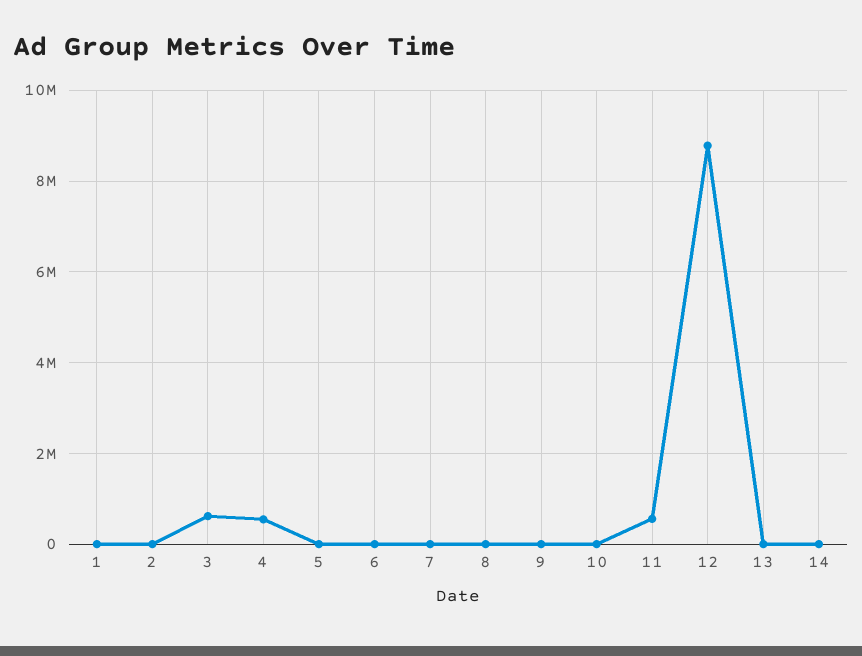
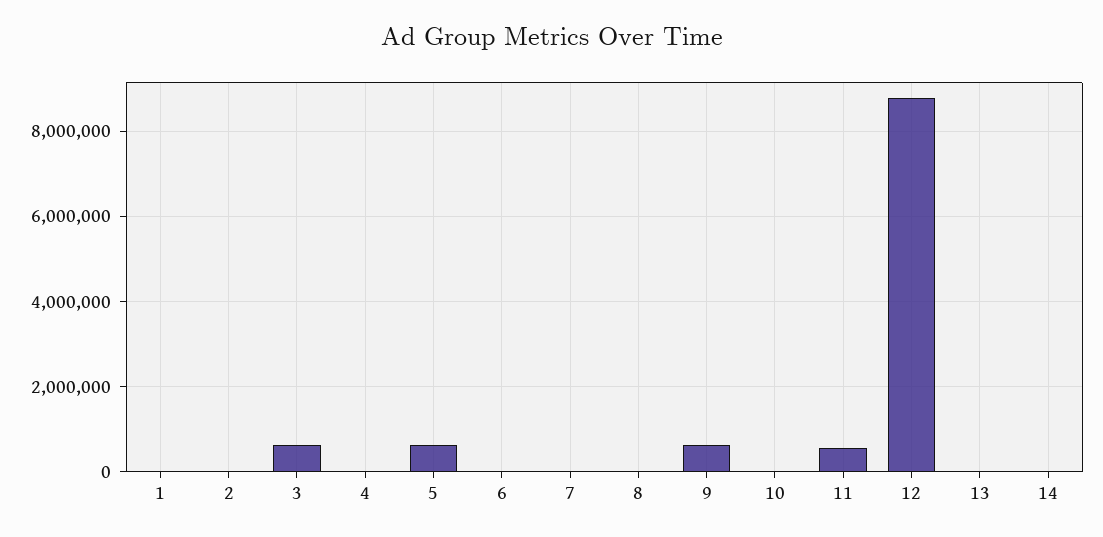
  {
    "1": 0,
    "2": 0,
    "3": 600000,
-   "4": 600000,
+   "4": 0,
-   "5": 0,
+   "5": 600000,
    "6": 0,
    "7": 0,
    "8": 0,
-   "9": 0,
+   "9": 600000,
    "10": 0,
    "11": 600000,
    "12": 8800000,
    "13": 0,
    "14": 0
  }

